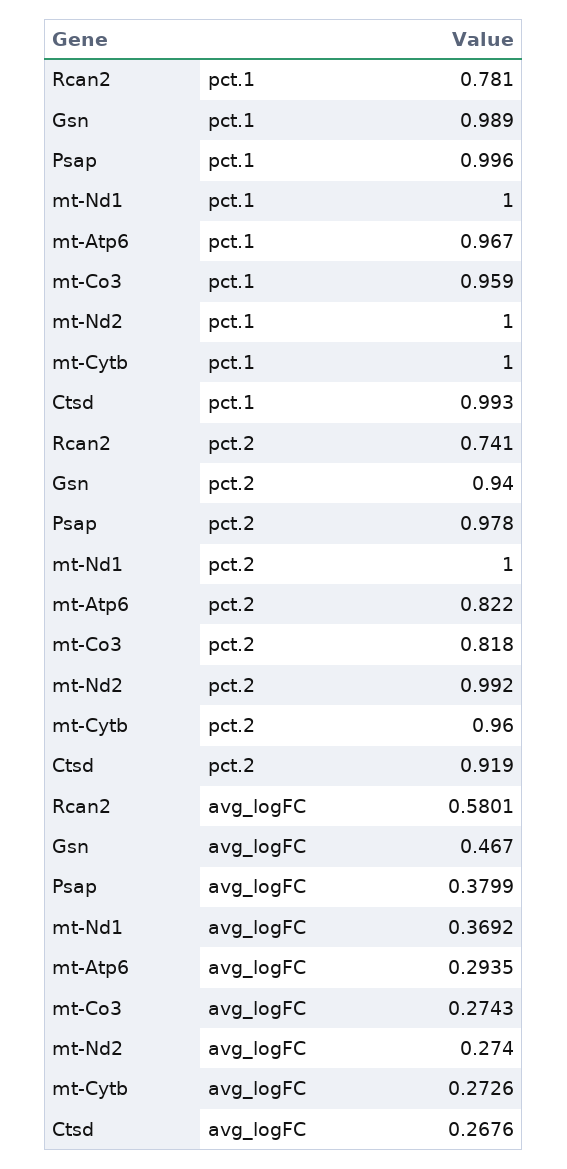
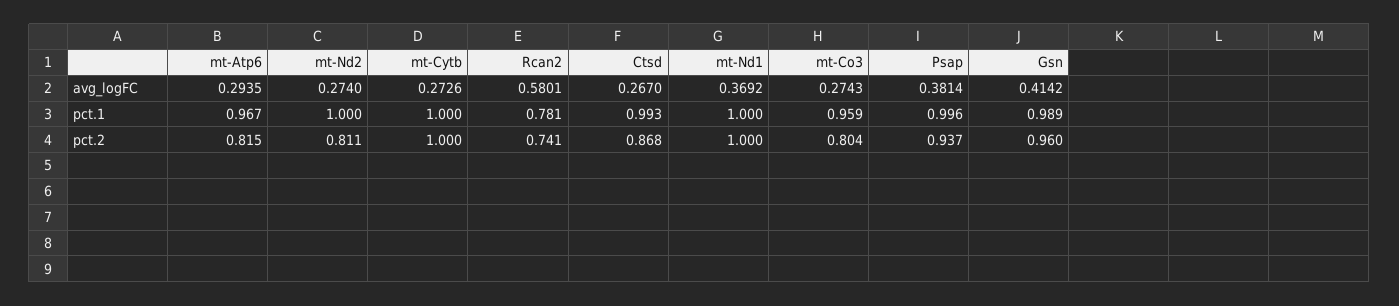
  {
    "Rcan2": {
      "pct.1": 0.781,
      "pct.2": 0.741,
      "avg_logFC": 0.5801
    },
    "Gsn": {
      "pct.1": 0.989,
-     "pct.2": 0.94,
+     "pct.2": 0.96,
-     "avg_logFC": 0.467
+     "avg_logFC": 0.4142
    },
    "Psap": {
      "pct.1": 0.996,
-     "pct.2": 0.978,
+     "pct.2": 0.937,
-     "avg_logFC": 0.3799
+     "avg_logFC": 0.3814
    },
    "mt-Nd1": {
      "pct.1": 1,
      "pct.2": 1,
      "avg_logFC": 0.3692
    },
    "mt-Atp6": {
      "pct.1": 0.967,
-     "pct.2": 0.822,
+     "pct.2": 0.815,
      "avg_logFC": 0.2935
    },
    "mt-Co3": {
      "pct.1": 0.959,
-     "pct.2": 0.818,
+     "pct.2": 0.804,
      "avg_logFC": 0.2743
    },
    "mt-Nd2": {
      "pct.1": 1,
-     "pct.2": 0.992,
+     "pct.2": 0.811,
      "avg_logFC": 0.274
    },
    "mt-Cytb": {
      "pct.1": 1,
-     "pct.2": 0.96,
+     "pct.2": 1,
      "avg_logFC": 0.2726
    },
    "Ctsd": {
      "pct.1": 0.993,
-     "pct.2": 0.919,
+     "pct.2": 0.868,
-     "avg_logFC": 0.2676
+     "avg_logFC": 0.267
    }
  }

